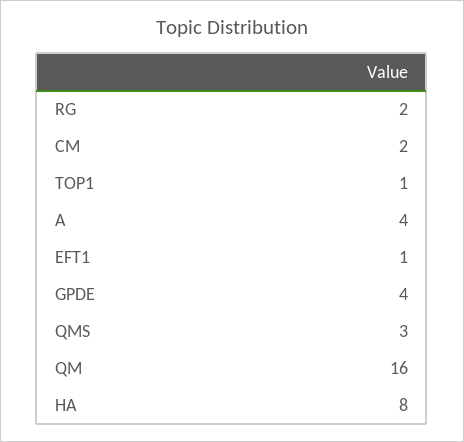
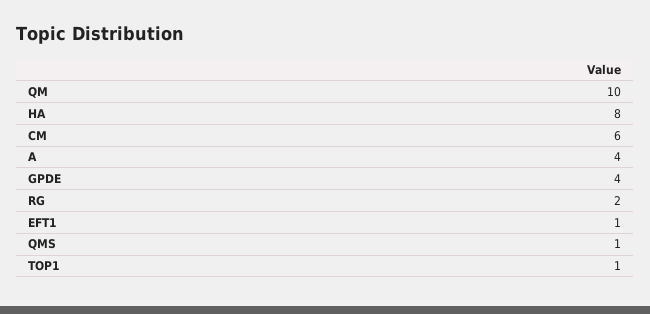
  {
    "RG": 2,
-   "CM": 2,
+   "CM": 6,
    "TOP1": 1,
    "A": 4,
    "EFT1": 1,
    "GPDE": 4,
-   "QMS": 3,
+   "QMS": 1,
-   "QM": 16,
+   "QM": 10,
    "HA": 8
  }

